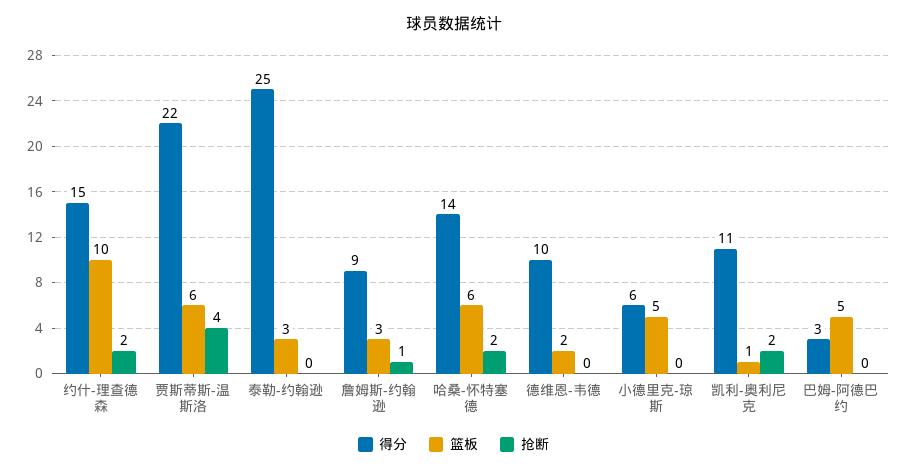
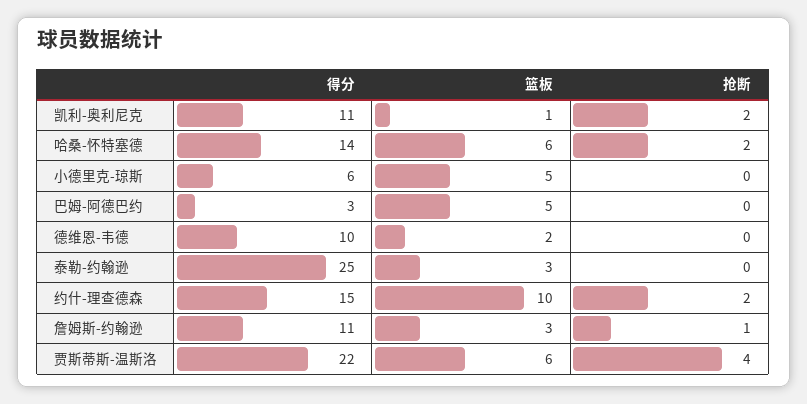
  {
    "得分": {
      "约什-理查德森": 15,
      "贾斯蒂斯-温斯洛": 22,
      "泰勒-约翰逊": 25,
-     "詹姆斯-约翰逊": 9,
+     "詹姆斯-约翰逊": 11,
      "哈桑-怀特塞德": 14,
      "德维恩-韦德": 10,
      "小德里克-琼斯": 6,
      "凯利-奥利尼克": 11,
      "巴姆-阿德巴约": 3
    },
    "篮板": {
      "约什-理查德森": 10,
      "贾斯蒂斯-温斯洛": 6,
      "泰勒-约翰逊": 3,
      "詹姆斯-约翰逊": 3,
      "哈桑-怀特塞德": 6,
      "德维恩-韦德": 2,
      "小德里克-琼斯": 5,
      "凯利-奥利尼克": 1,
      "巴姆-阿德巴约": 5
    },
    "抢断": {
      "约什-理查德森": 2,
      "贾斯蒂斯-温斯洛": 4,
      "泰勒-约翰逊": 0,
      "詹姆斯-约翰逊": 1,
      "哈桑-怀特塞德": 2,
      "德维恩-韦德": 0,
      "小德里克-琼斯": 0,
      "凯利-奥利尼克": 2,
      "巴姆-阿德巴约": 0
    }
  }

